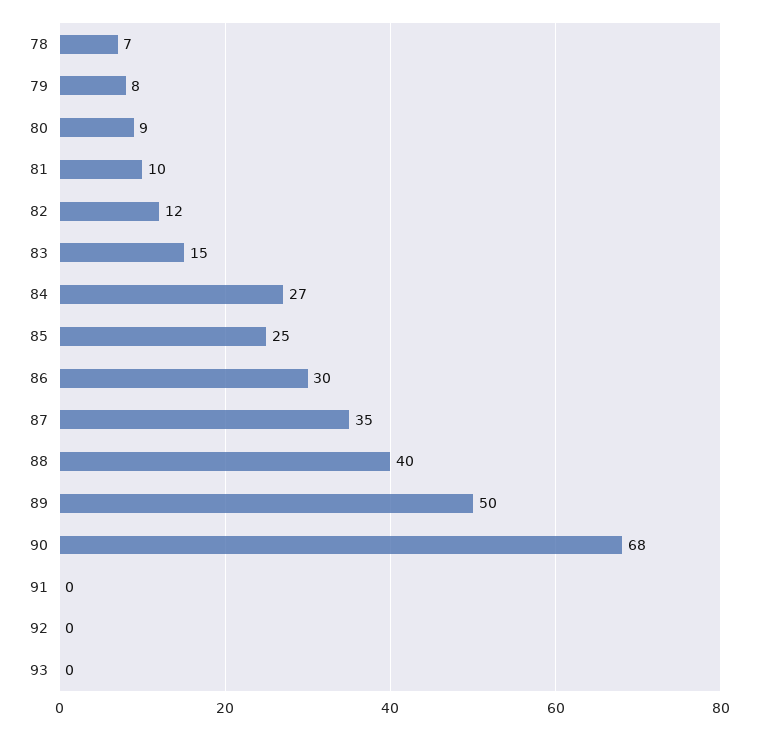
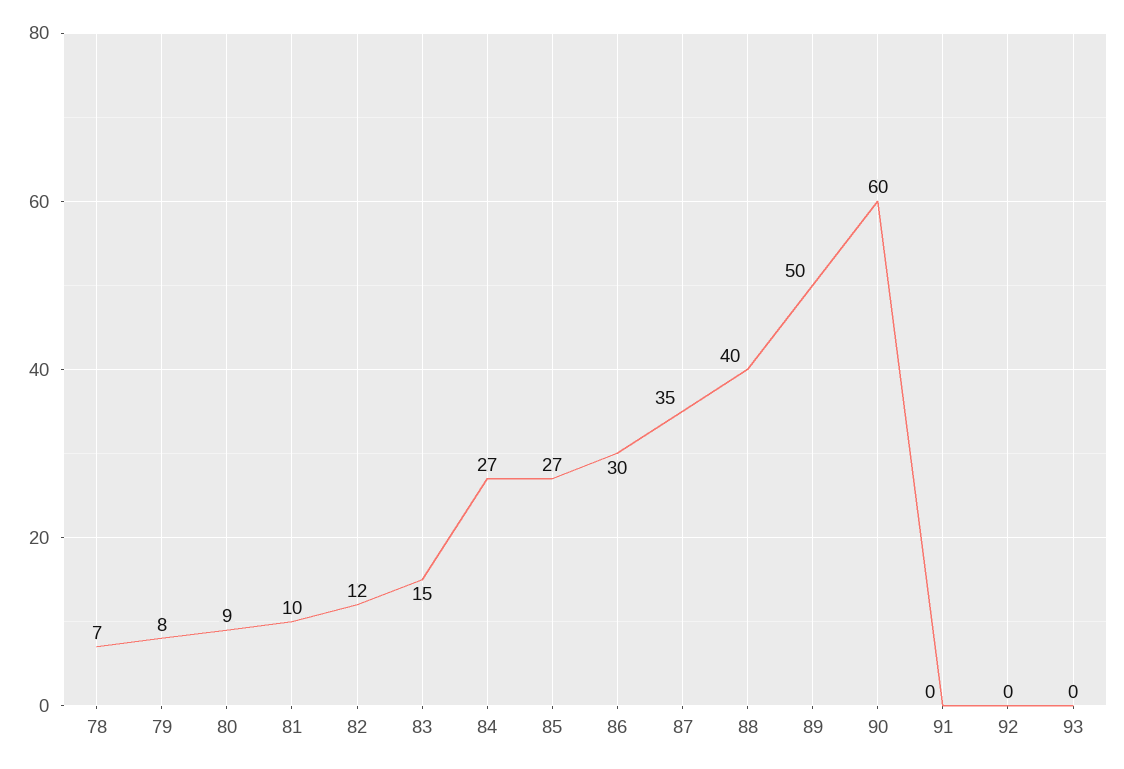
  {
    "78": 7,
    "79": 8,
    "80": 9,
    "81": 10,
    "82": 12,
    "83": 15,
    "84": 27,
-   "85": 25,
+   "85": 27,
    "86": 30,
    "87": 35,
    "88": 40,
    "89": 50,
-   "90": 68,
+   "90": 60,
    "91": 0,
    "92": 0,
    "93": 0
  }

